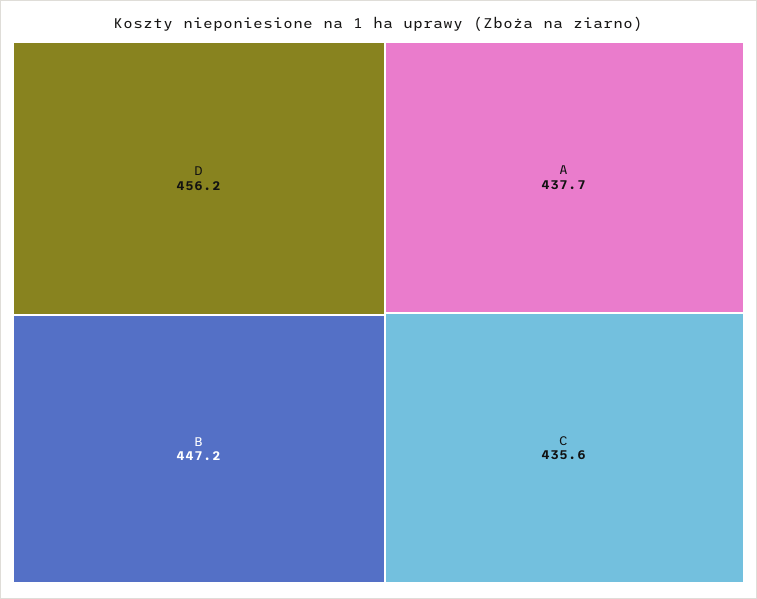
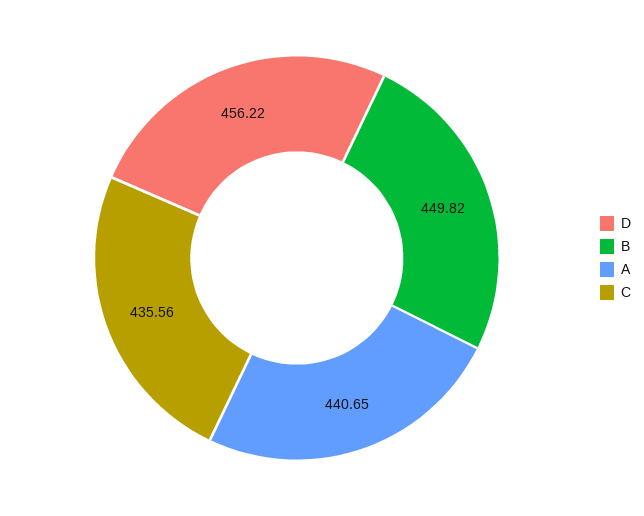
  {
    "D": 456.22,
-   "B": 447.2,
+   "B": 449.82,
-   "A": 437.7,
+   "A": 440.65,
    "C": 435.56
  }

